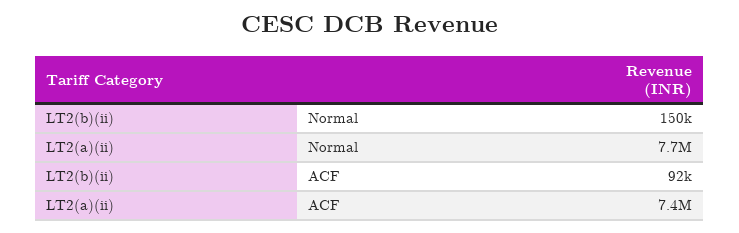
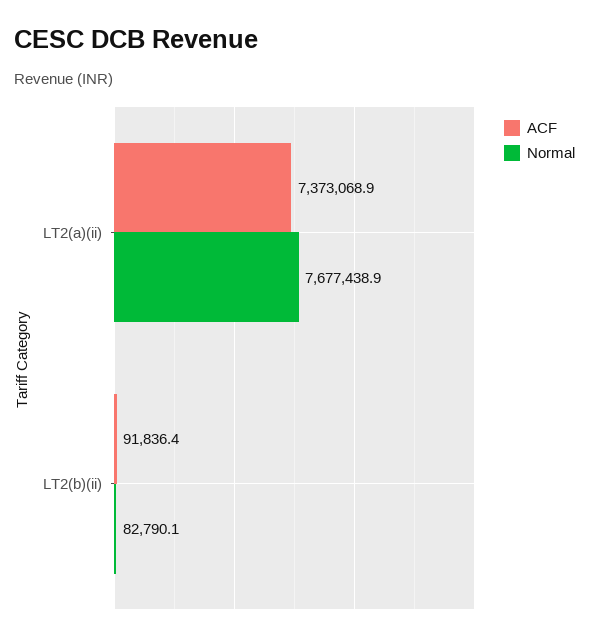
  {
    "Normal": {
-     "LT2(b)(ii)": 150000,
+     "LT2(b)(ii)": 82790.1,
      "LT2(a)(ii)": 7677438.9
    },
    "ACF": {
      "LT2(b)(ii)": 91836.4,
      "LT2(a)(ii)": 7373068.9
    }
  }

